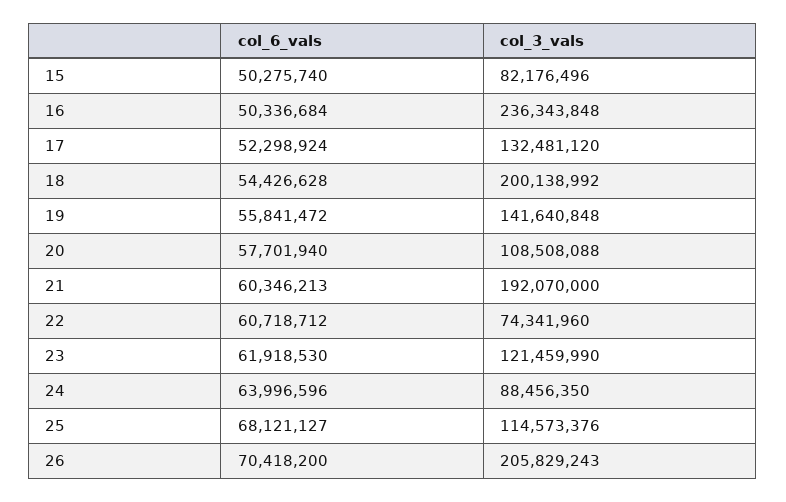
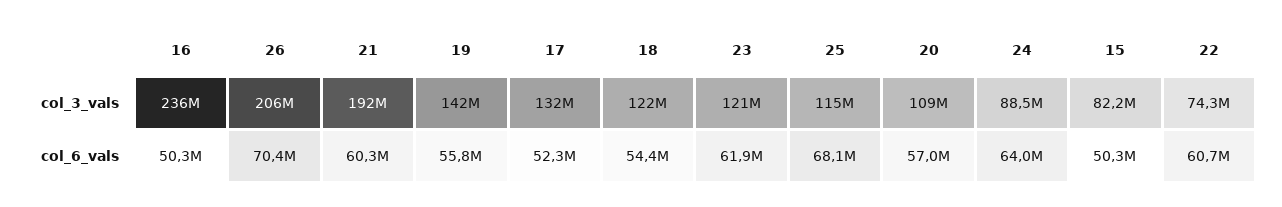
  {
    "col_6_vals": {
      "15": 50275740,
      "16": 50336684,
      "17": 52298924,
      "18": 54426628,
      "19": 55841472,
-     "20": 57701940,
+     "20": 57000000,
      "21": 60346213,
      "22": 60718712,
      "23": 61918530,
      "24": 63996596,
      "25": 68121127,
      "26": 70418200
    },
    "col_3_vals": {
      "15": 82176496,
      "16": 236343848,
      "17": 132481120,
-     "18": 200138992,
+     "18": 122000000,
      "19": 141640848,
      "20": 108508088,
      "21": 192070000,
      "22": 74341960,
      "23": 121459990,
      "24": 88456350,
      "25": 114573376,
      "26": 205829243
    }
  }

